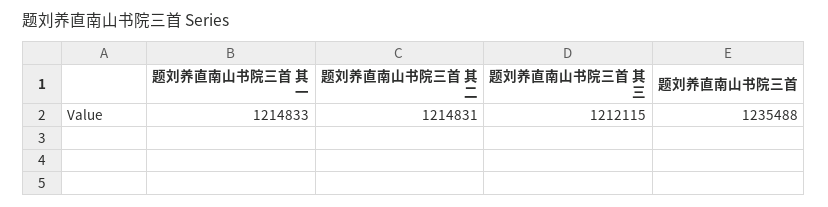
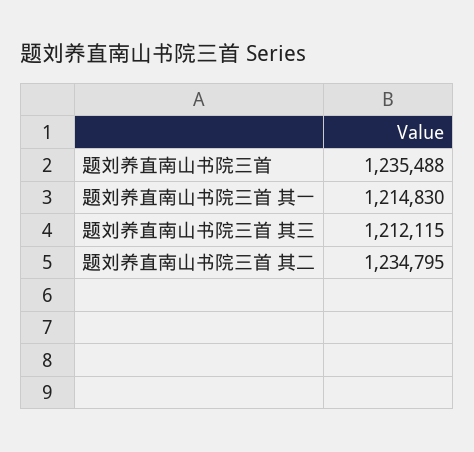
  {
-   "题刘养直南山书院三首 其一": 1214833,
+   "题刘养直南山书院三首 其一": 1214830,
-   "题刘养直南山书院三首 其二": 1214831,
+   "题刘养直南山书院三首 其二": 1234795,
    "题刘养直南山书院三首 其三": 1212115,
    "题刘养直南山书院三首": 1235488
  }

